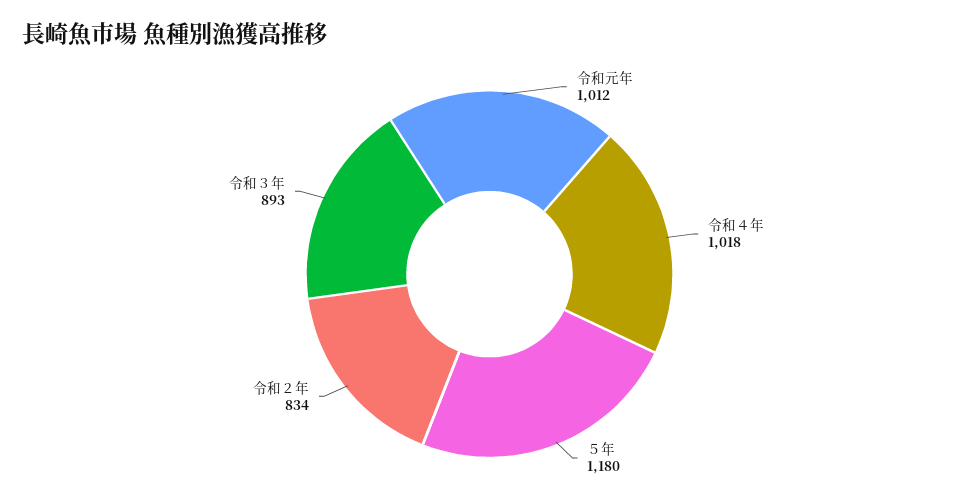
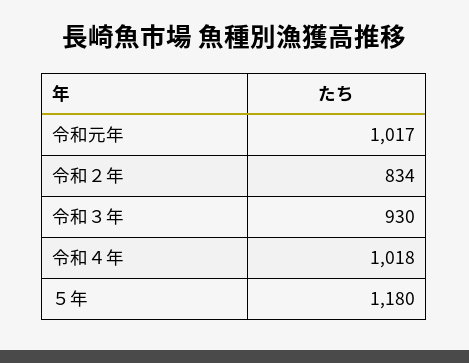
  {
-   "令和元年": 1012,
+   "令和元年": 1017,
    "令和４年": 1018,
    "５年": 1180,
    "令和２年": 834,
-   "令和３年": 893
+   "令和３年": 930
  }

